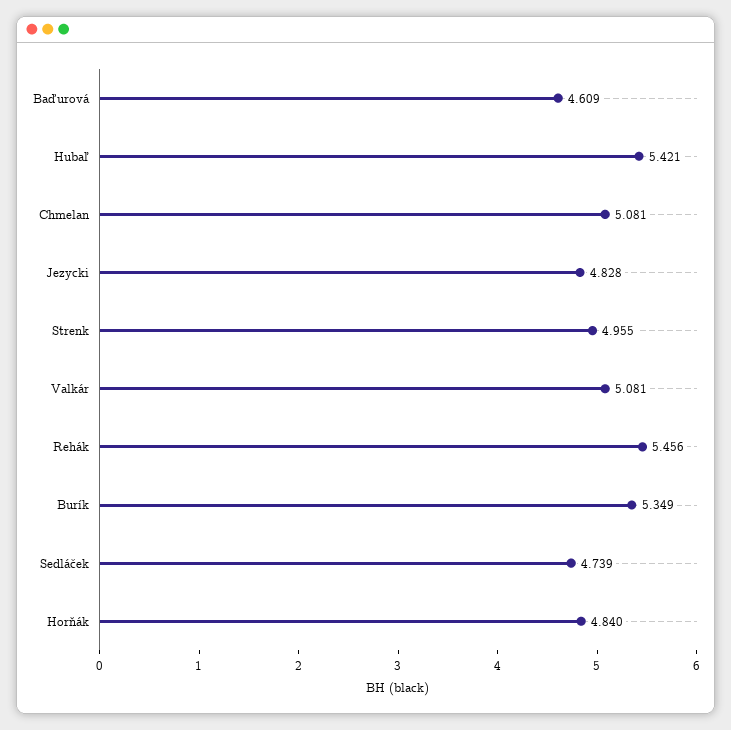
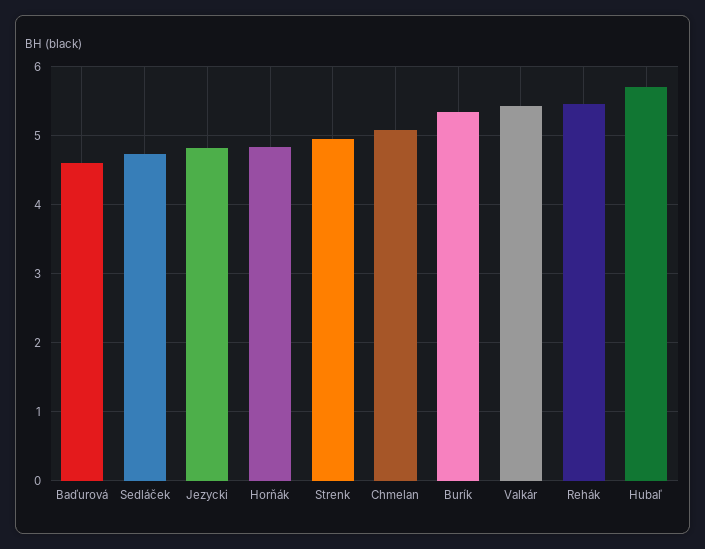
  {
    "Baďurová": 4.609,
-   "Hubaľ": 5.421,
+   "Hubaľ": 5.7,
    "Chmelan": 5.081,
    "Jezycki": 4.828,
    "Strenk": 4.955,
-   "Valkár": 5.081,
+   "Valkár": 5.4,
    "Rehák": 5.456,
    "Burík": 5.349,
    "Sedláček": 4.739,
    "Horňák": 4.84
  }

